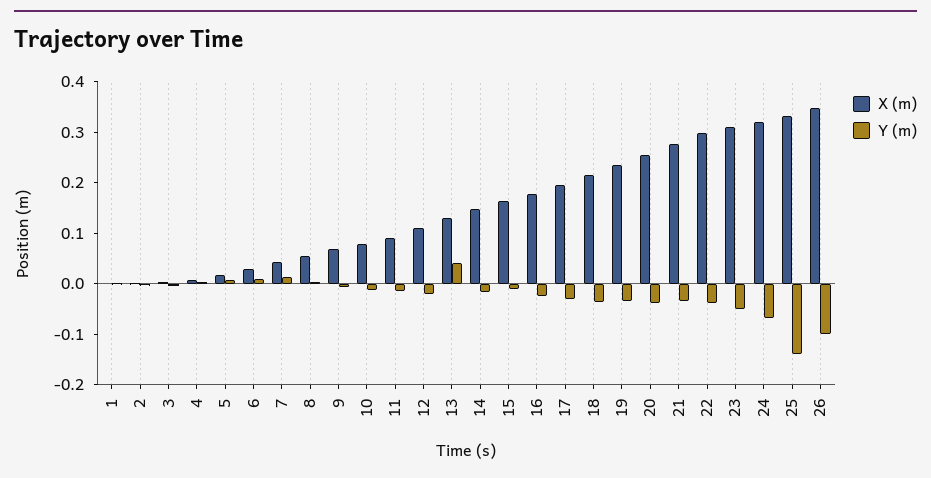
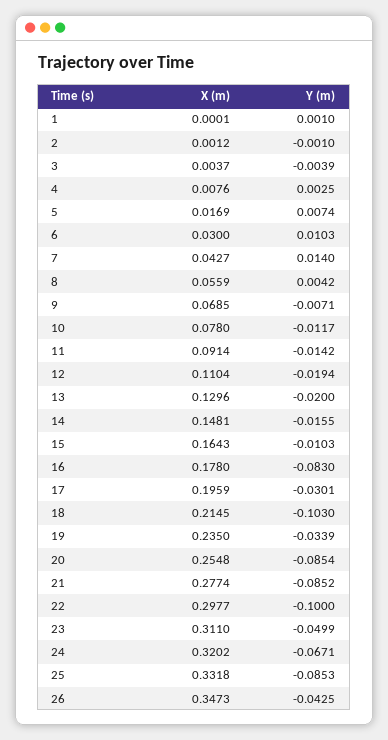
  {
    "X (m)": {
      "1": 0.0001,
      "2": 0.0012,
      "3": 0.0037,
      "4": 0.0076,
      "5": 0.0169,
      "6": 0.03,
      "7": 0.0427,
      "8": 0.0559,
      "9": 0.0685,
      "10": 0.078,
      "11": 0.0914,
      "12": 0.1104,
      "13": 0.1296,
      "14": 0.1481,
      "15": 0.1643,
      "16": 0.178,
      "17": 0.1959,
      "18": 0.2145,
      "19": 0.235,
      "20": 0.2548,
      "21": 0.2774,
      "22": 0.2977,
      "23": 0.311,
      "24": 0.3202,
      "25": 0.3318,
      "26": 0.3473
    },
    "Y (m)": {
      "1": 0.001,
      "2": -0.001,
      "3": -0.0039,
      "4": 0.0025,
      "5": 0.0074,
      "6": 0.0103,
      "7": 0.014,
      "8": 0.0042,
      "9": -0.0071,
      "10": -0.0117,
      "11": -0.0142,
      "12": -0.0194,
-     "13": 0.04,
+     "13": -0.02,
      "14": -0.0155,
      "15": -0.0103,
-     "16": -0.02,
+     "16": -0.083,
      "17": -0.0301,
-     "18": -0.04,
+     "18": -0.103,
      "19": -0.0339,
-     "20": -0.04,
+     "20": -0.0854,
-     "21": -0.04,
+     "21": -0.0852,
-     "22": -0.04,
+     "22": -0.1,
      "23": -0.0499,
      "24": -0.0671,
-     "25": -0.14,
+     "25": -0.0853,
-     "26": -0.1
+     "26": -0.0425
    }
  }

